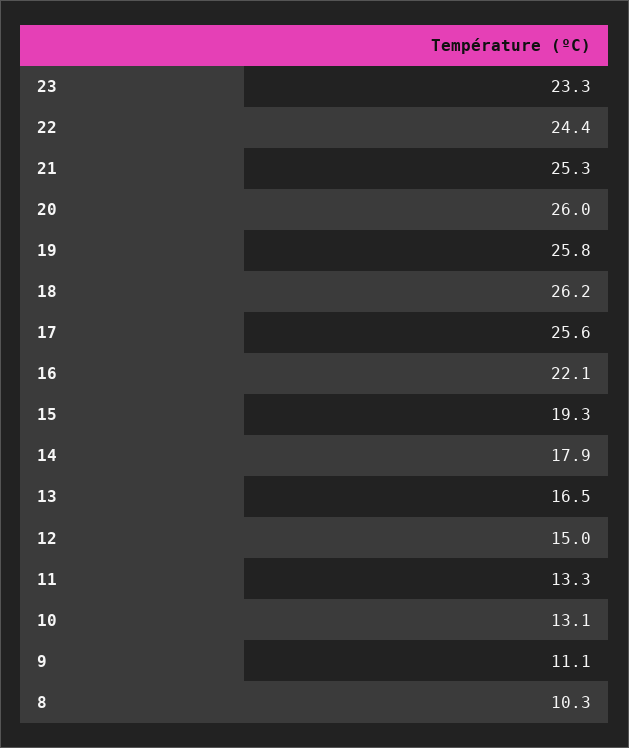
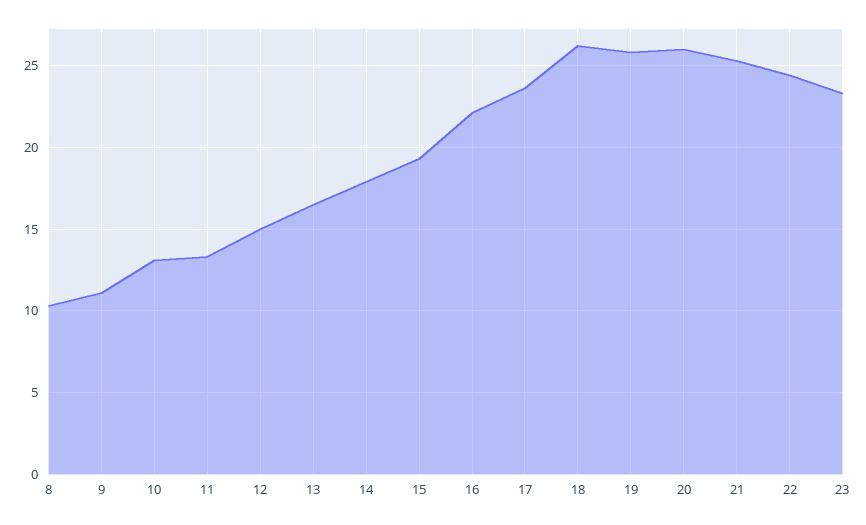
  {
    "23": 23.3,
    "22": 24.4,
    "21": 25.3,
    "20": 26,
    "19": 25.8,
    "18": 26.2,
-   "17": 25.6,
+   "17": 23.5,
    "16": 22.1,
    "15": 19.3,
    "14": 17.9,
    "13": 16.5,
    "12": 15,
    "11": 13.3,
    "10": 13.1,
    "9": 11.1,
    "8": 10.3
  }

